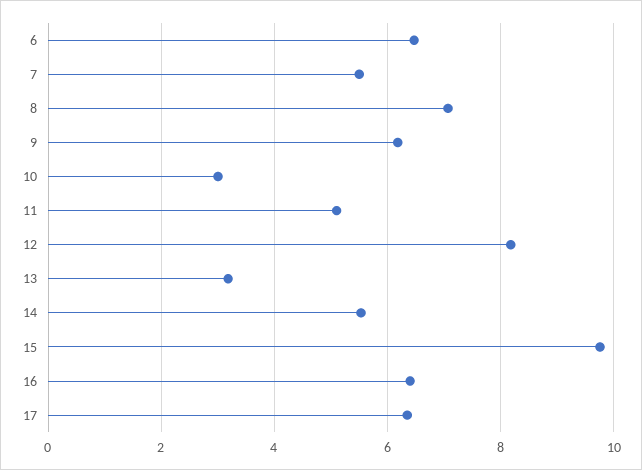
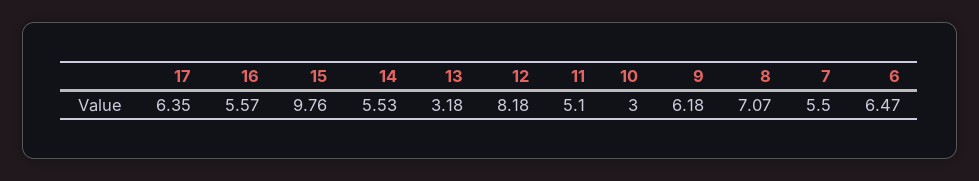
  {
    "6": 6.47,
    "7": 5.5,
    "8": 7.07,
    "9": 6.18,
    "10": 3,
    "11": 5.1,
    "12": 8.18,
    "13": 3.18,
    "14": 5.53,
    "15": 9.76,
-   "16": 6.4,
+   "16": 5.57,
    "17": 6.35
  }

